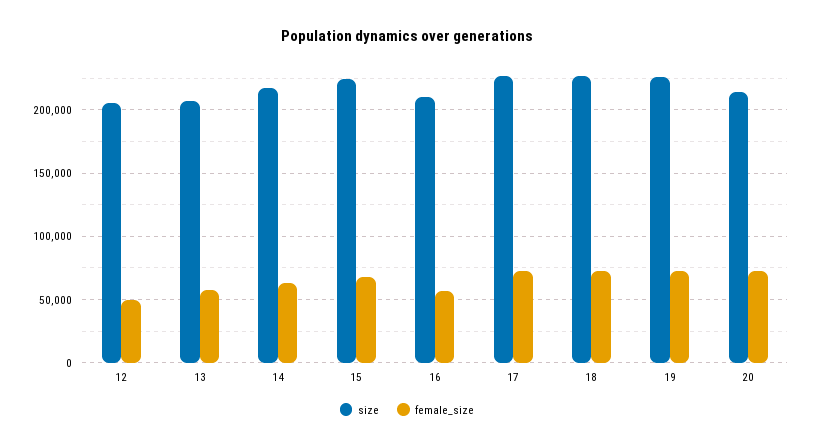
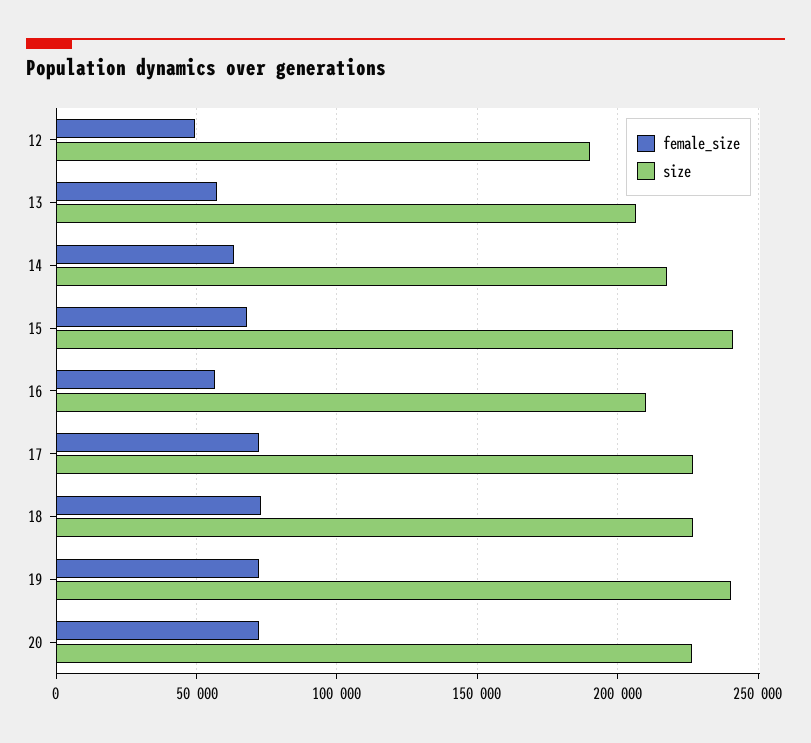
  {
    "size": {
-     "12": 205000,
+     "12": 190000,
      "13": 205000,
      "14": 215000,
-     "15": 225000,
+     "15": 240000,
      "16": 210000,
      "17": 225000,
      "18": 225000,
-     "19": 225000,
+     "19": 240000,
-     "20": 215000
+     "20": 225000
    },
    "female_size": {
      "12": 50000,
      "13": 55000,
      "14": 65000,
      "15": 70000,
      "16": 55000,
      "17": 70000,
      "18": 75000,
      "19": 70000,
      "20": 70000
    }
  }

